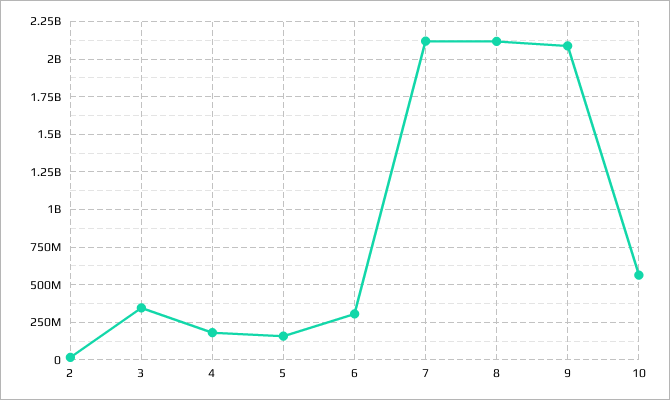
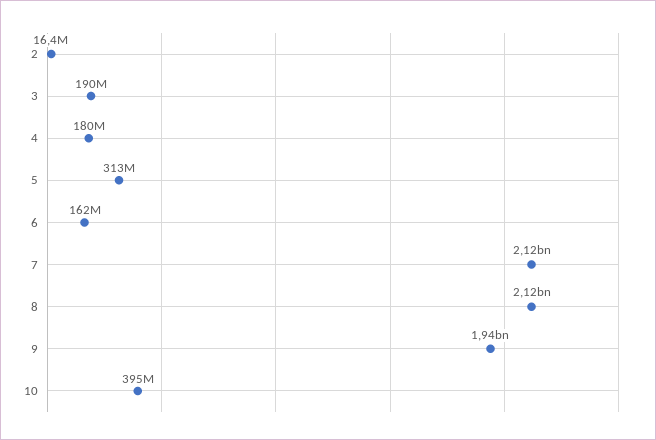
  {
    "2": 16400000,
-   "3": 350000000,
+   "3": 190000000,
    "4": 180000000,
-   "5": 150000000,
+   "5": 313000000,
-   "6": 300000000,
+   "6": 162000000,
    "7": 2120000000,
    "8": 2120000000,
-   "9": 2100000000,
+   "9": 1940000000,
-   "10": 550000000
+   "10": 395000000
  }

